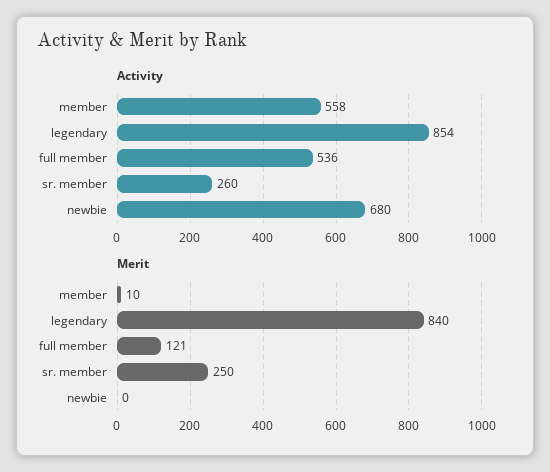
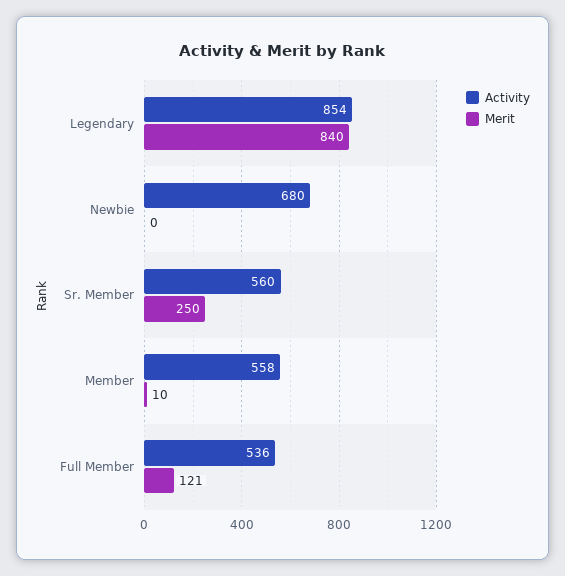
  {
    "Activity": {
      "member": 558,
      "legendary": 854,
      "full member": 536,
-     "sr. member": 260,
+     "sr. member": 560,
      "newbie": 680
    },
    "Merit": {
      "member": 10,
      "legendary": 840,
      "full member": 121,
      "sr. member": 250,
      "newbie": 0
    }
  }

